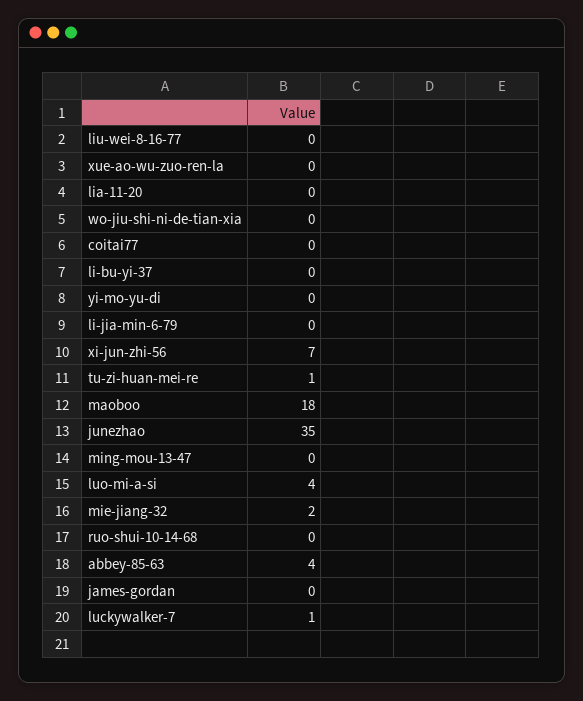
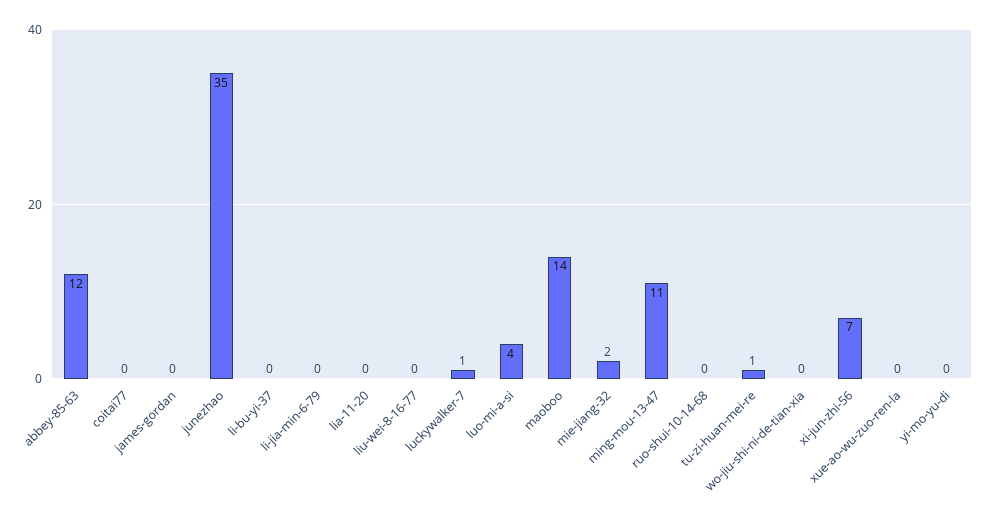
  {
    "liu-wei-8-16-77": 0,
    "xue-ao-wu-zuo-ren-la": 0,
    "lia-11-20": 0,
    "wo-jiu-shi-ni-de-tian-xia": 0,
    "coitai77": 0,
    "li-bu-yi-37": 0,
    "yi-mo-yu-di": 0,
    "li-jia-min-6-79": 0,
    "xi-jun-zhi-56": 7,
    "tu-zi-huan-mei-re": 1,
-   "maoboo": 18,
+   "maoboo": 14,
    "junezhao": 35,
-   "ming-mou-13-47": 0,
+   "ming-mou-13-47": 11,
    "luo-mi-a-si": 4,
    "mie-jiang-32": 2,
    "ruo-shui-10-14-68": 0,
-   "abbey-85-63": 4,
+   "abbey-85-63": 12,
    "james-gordan": 0,
    "luckywalker-7": 1
  }

